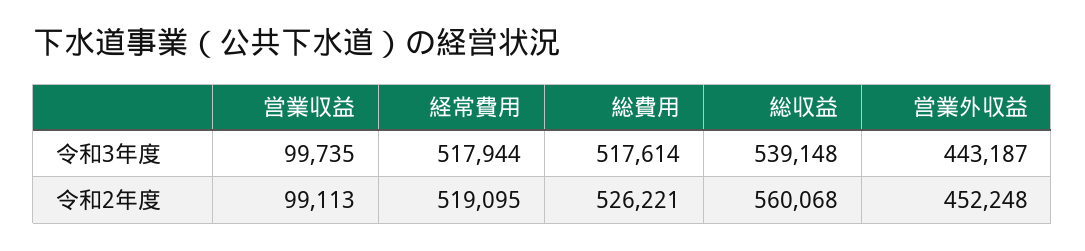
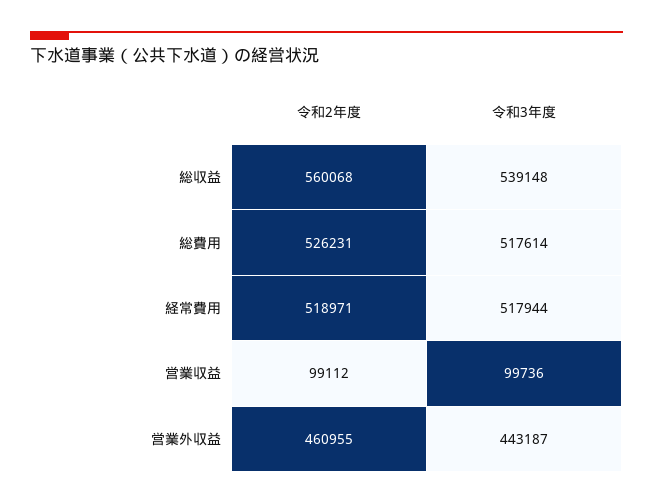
  {
    "営業収益": {
-     "令和3年度": 99735,
+     "令和3年度": 99736,
-     "令和2年度": 99113
+     "令和2年度": 99112
    },
    "経常費用": {
      "令和3年度": 517944,
-     "令和2年度": 519095
+     "令和2年度": 518971
    },
    "総費用": {
      "令和3年度": 517614,
-     "令和2年度": 526221
+     "令和2年度": 526231
    },
    "総収益": {
      "令和3年度": 539148,
      "令和2年度": 560068
    },
    "営業外収益": {
      "令和3年度": 443187,
-     "令和2年度": 452248
+     "令和2年度": 460955
    }
  }

